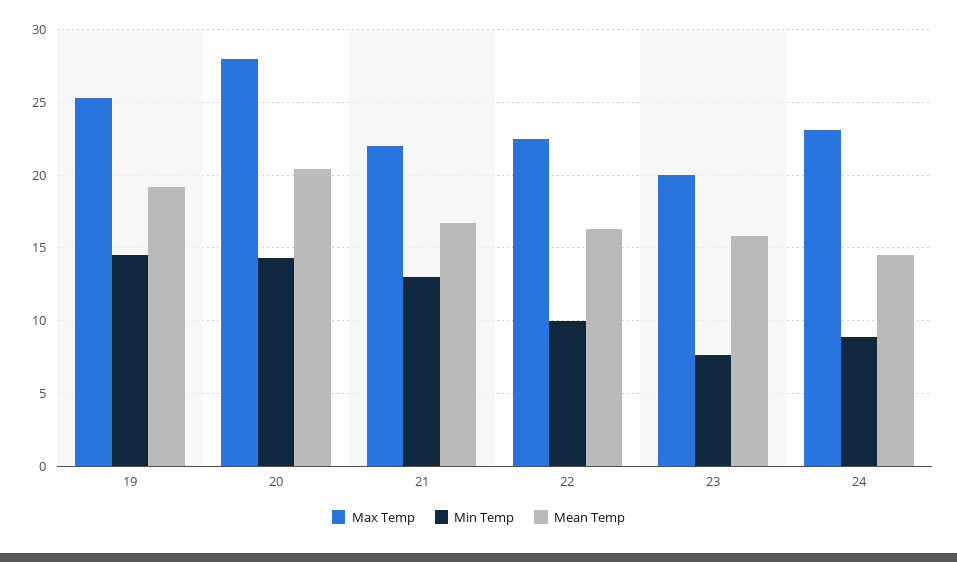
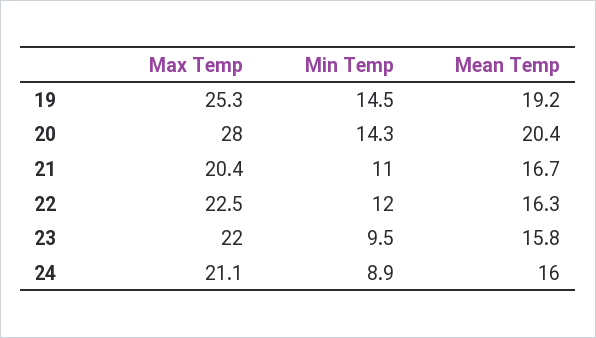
  {
    "Max Temp": {
      "19": 25.3,
      "20": 28,
-     "21": 22,
+     "21": 20.4,
      "22": 22.5,
-     "23": 20,
+     "23": 22,
-     "24": 23
+     "24": 21.1
    },
    "Min Temp": {
      "19": 14.5,
      "20": 14.3,
-     "21": 13,
+     "21": 11,
-     "22": 10,
+     "22": 12,
-     "23": 7.5,
+     "23": 9.5,
      "24": 8.9
    },
    "Mean Temp": {
      "19": 19.2,
      "20": 20.4,
      "21": 16.7,
      "22": 16.3,
      "23": 15.8,
-     "24": 14.5
+     "24": 16
    }
  }

